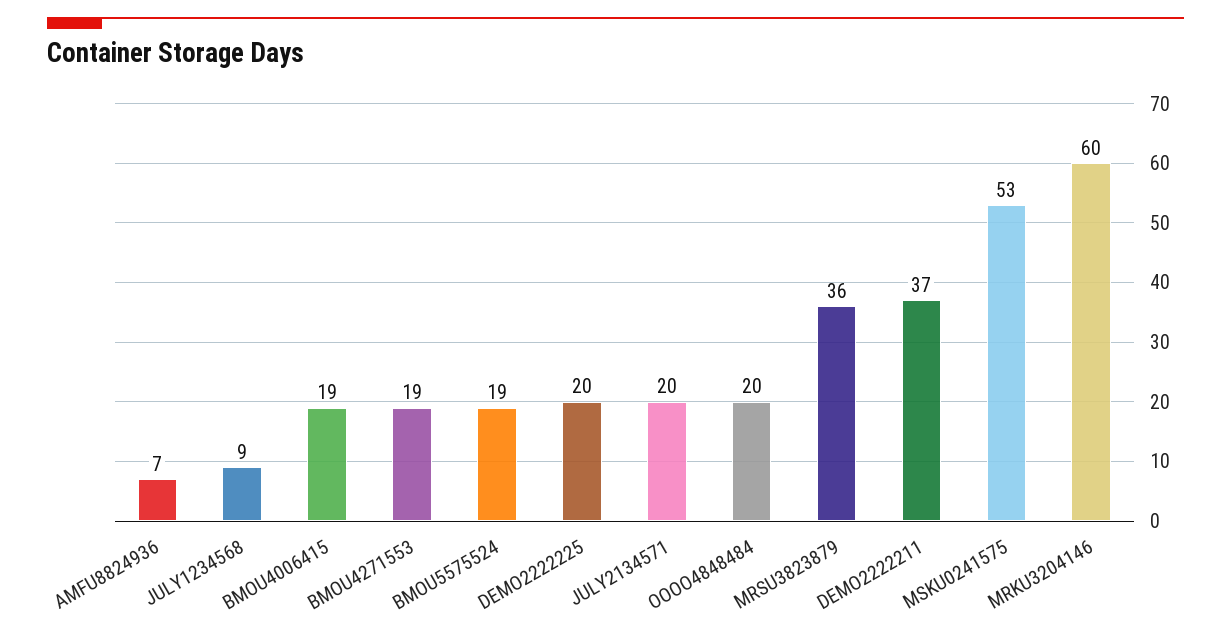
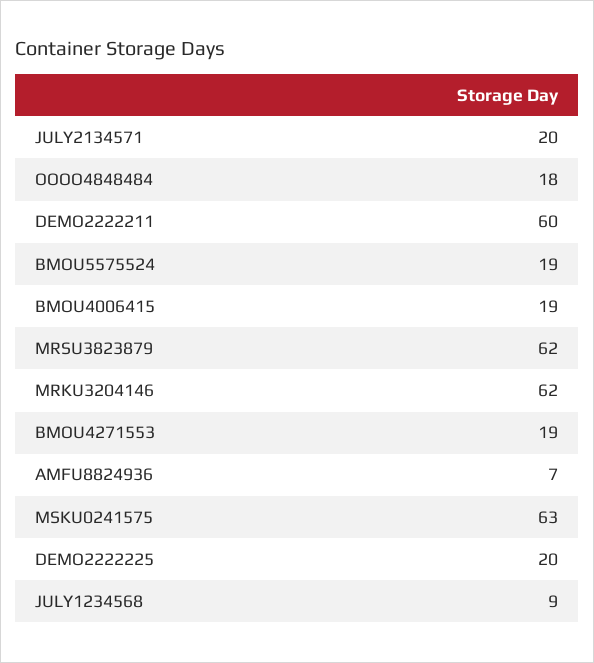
  {
    "AMFU8824936": 7,
    "JULY1234568": 9,
    "BMOU4006415": 19,
    "BMOU4271553": 19,
    "BMOU5575524": 19,
    "DEMO2222225": 20,
    "JULY2134571": 20,
-   "OOOO4848484": 20,
+   "OOOO4848484": 18,
-   "MRSU3823879": 36,
+   "MRSU3823879": 62,
-   "DEMO2222211": 37,
+   "DEMO2222211": 60,
-   "MSKU0241575": 53,
+   "MSKU0241575": 63,
-   "MRKU3204146": 60
+   "MRKU3204146": 62
  }

